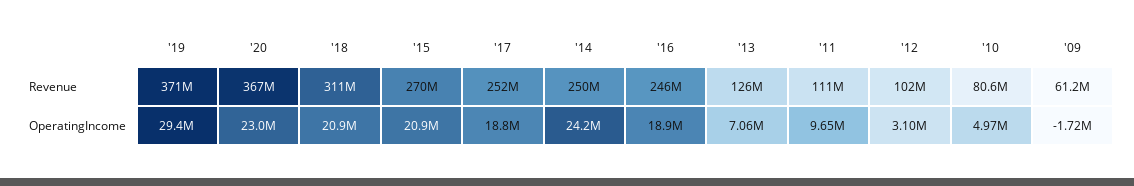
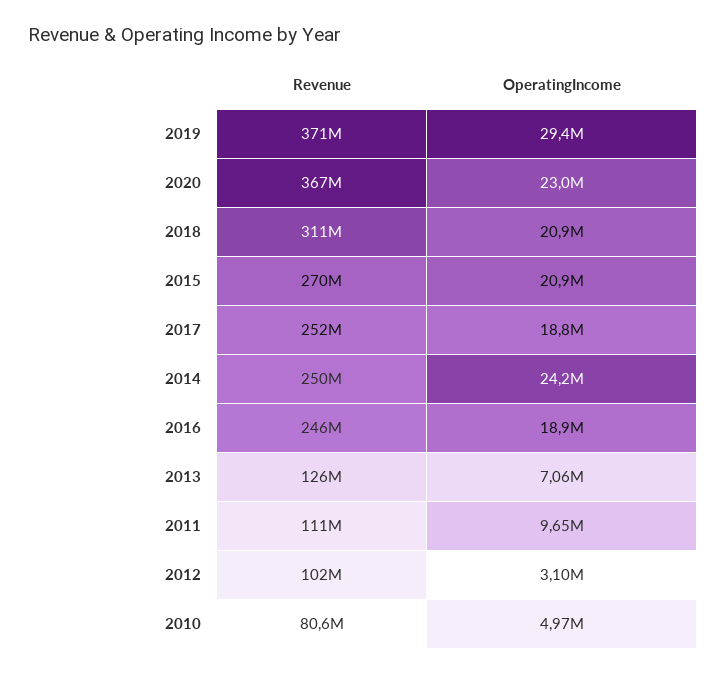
  {
    "'19": {
      "Revenue": 371000000,
      "OperatingIncome": 29400000
    },
    "'20": {
      "Revenue": 367000000,
      "OperatingIncome": 23000000
    },
    "'18": {
      "Revenue": 311000000,
      "OperatingIncome": 20900000
    },
    "'15": {
      "Revenue": 270000000,
      "OperatingIncome": 20900000
    },
    "'17": {
      "Revenue": 252000000,
      "OperatingIncome": 18800000
    },
    "'14": {
      "Revenue": 250000000,
      "OperatingIncome": 24200000
    },
    "'16": {
      "Revenue": 246000000,
      "OperatingIncome": 18900000
    },
    "'13": {
      "Revenue": 126000000,
      "OperatingIncome": 7060000
    },
    "'11": {
      "Revenue": 111000000,
      "OperatingIncome": 9650000
    },
    "'12": {
      "Revenue": 102000000,
      "OperatingIncome": 3100000
    },
    "'10": {
      "Revenue": 80600000,
      "OperatingIncome": 4970000
-   },
+   }
-   "'09": {
-     "Revenue": 61200000,
-     "OperatingIncome": -1720000
-   }
  }

